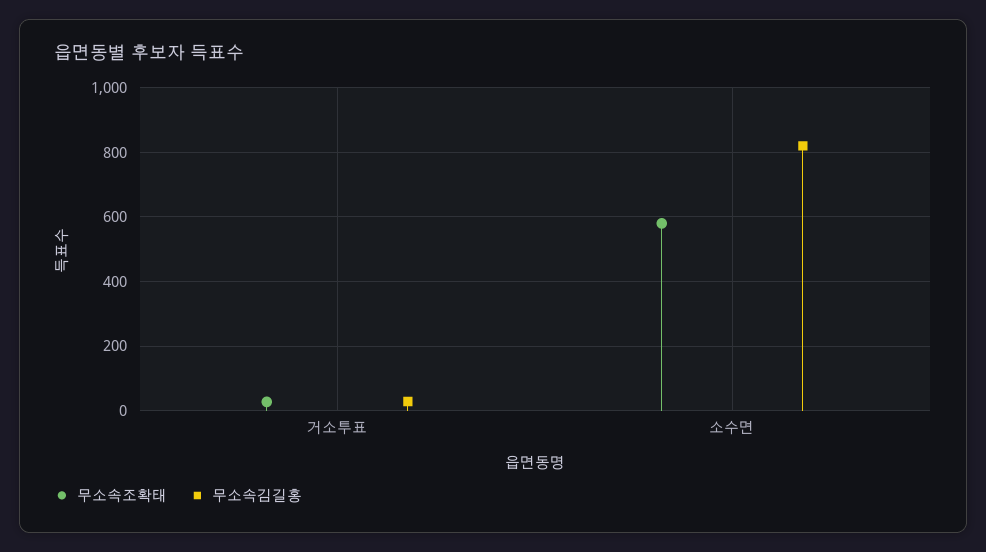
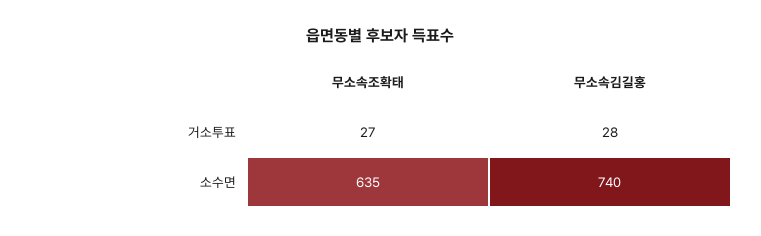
  {
    "무소속조확태": {
      "거소투표": 27,
-     "소수면": 580
+     "소수면": 635
    },
    "무소속김길홍": {
      "거소투표": 28,
-     "소수면": 820
+     "소수면": 740
    }
  }

